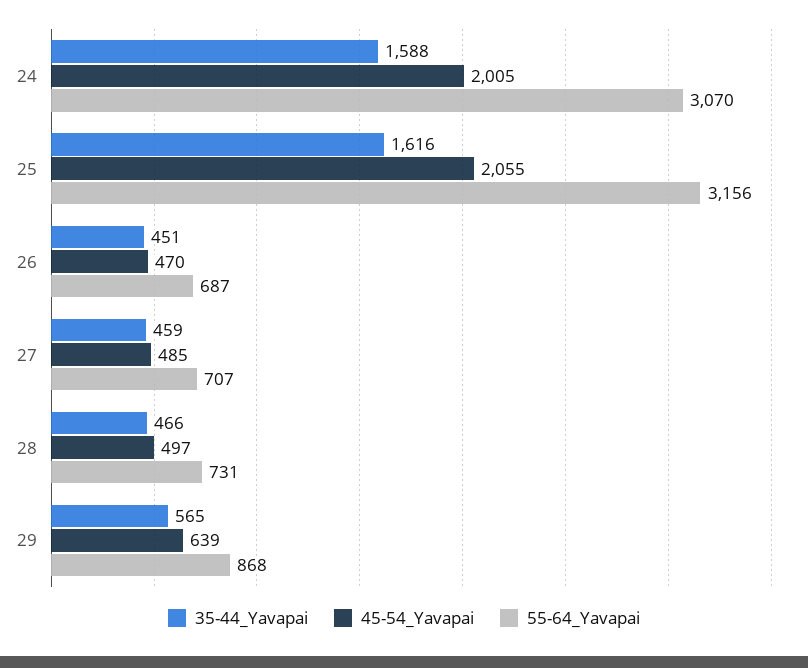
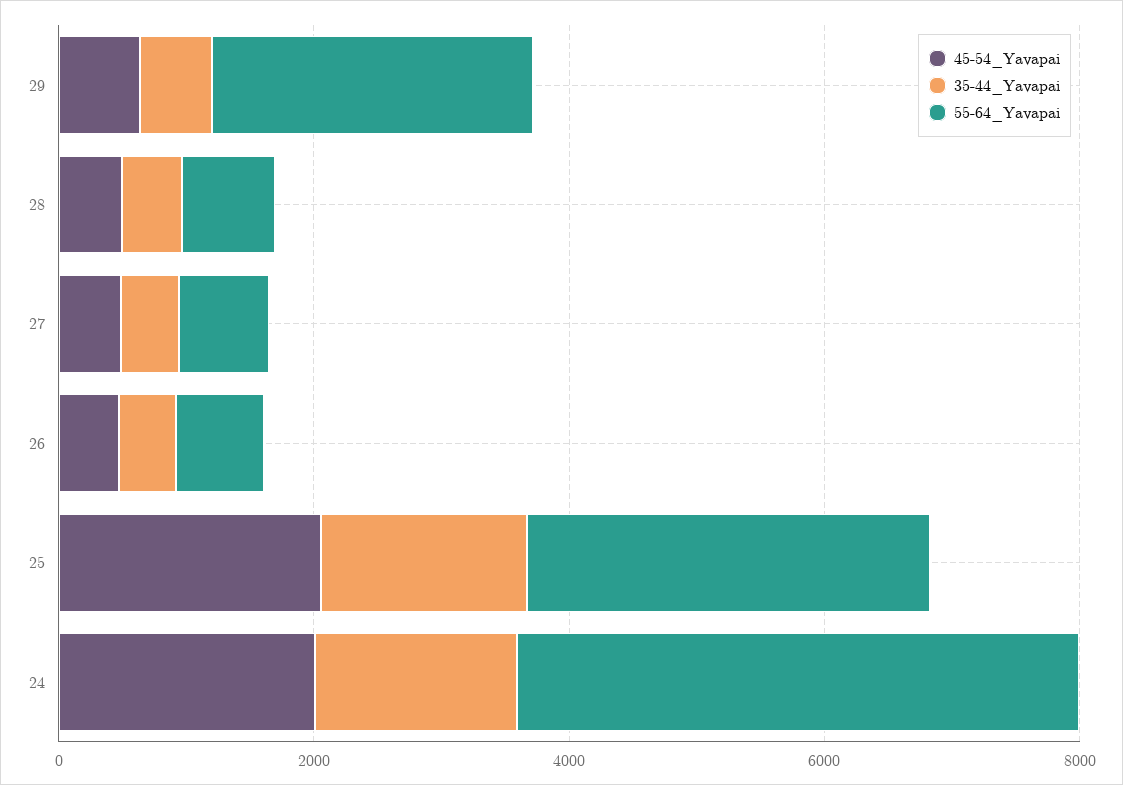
  {
    "35-44_Yavapai": {
      "24": 1588,
      "25": 1616,
      "26": 451,
      "27": 459,
      "28": 466,
      "29": 565
    },
    "45-54_Yavapai": {
      "24": 2005,
      "25": 2055,
      "26": 470,
      "27": 485,
      "28": 497,
      "29": 639
    },
    "55-64_Yavapai": {
-     "24": 3070,
+     "24": 4500,
      "25": 3156,
      "26": 687,
      "27": 707,
      "28": 731,
-     "29": 868
+     "29": 2500
    }
  }

